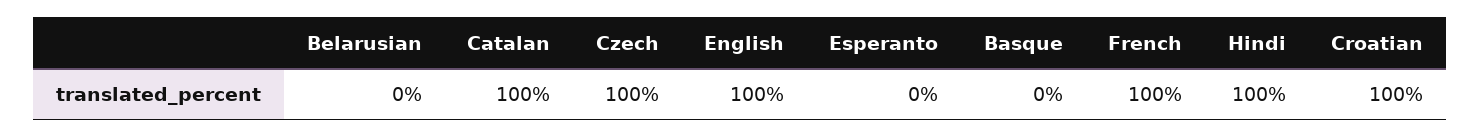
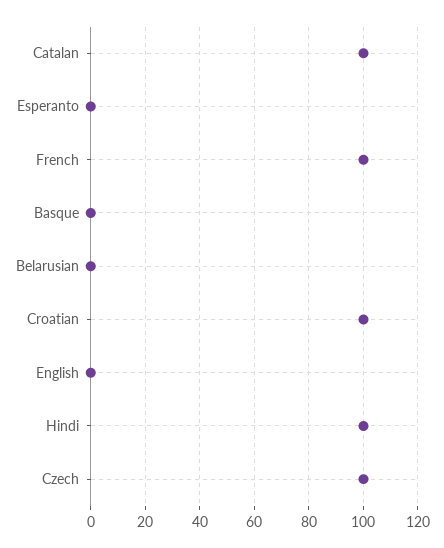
  {
    "Belarusian": 0,
    "Catalan": 100,
    "Czech": 100,
-   "English": 100,
+   "English": 0,
    "Esperanto": 0,
    "Basque": 0,
    "French": 100,
    "Hindi": 100,
    "Croatian": 100
  }

